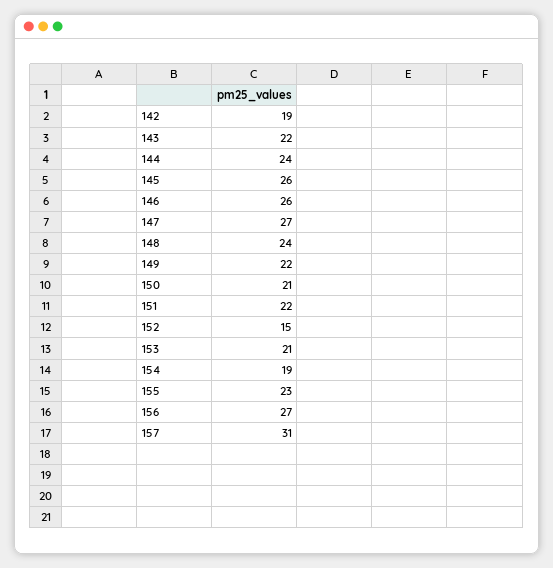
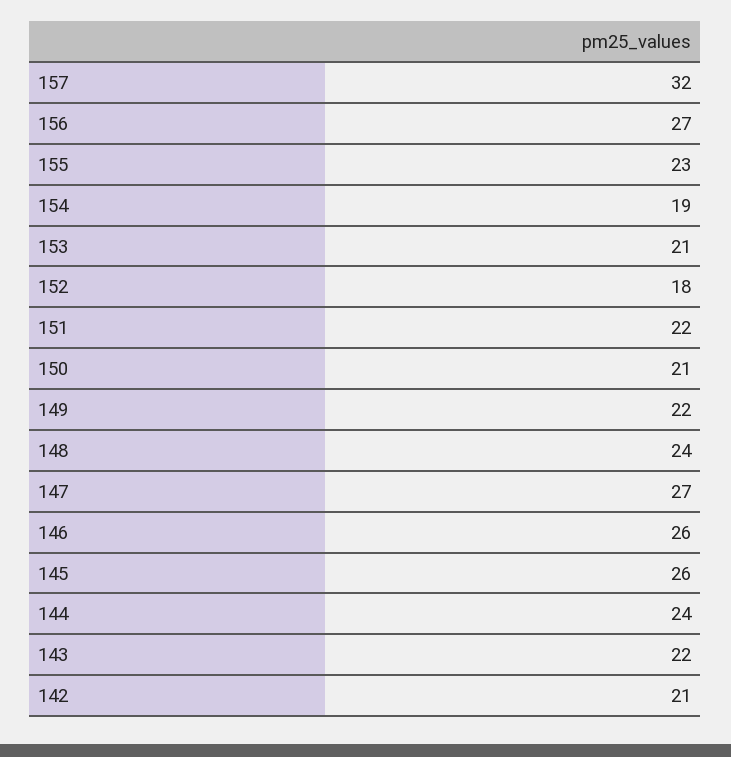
  {
-   "142": 19,
+   "142": 21,
    "143": 22,
    "144": 24,
    "145": 26,
    "146": 26,
    "147": 27,
    "148": 24,
    "149": 22,
    "150": 21,
    "151": 22,
-   "152": 15,
+   "152": 18,
    "153": 21,
    "154": 19,
    "155": 23,
    "156": 27,
-   "157": 31
+   "157": 32
  }

